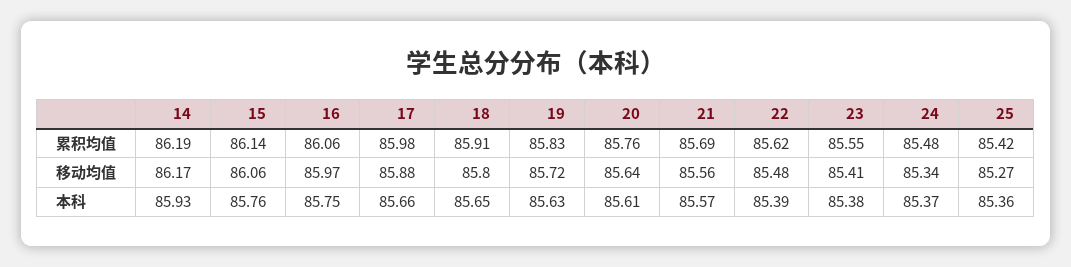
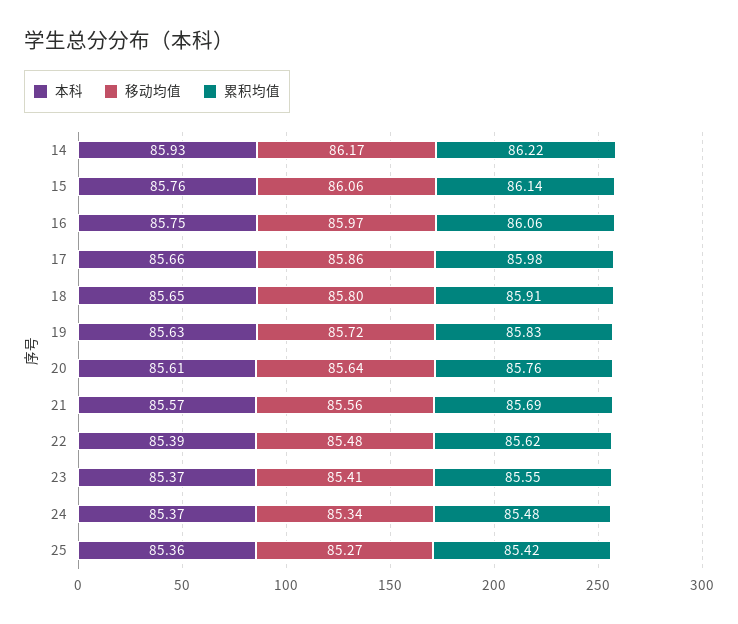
  {
    "累积均值": {
-     "14": 86.19,
+     "14": 86.22,
      "15": 86.14,
      "16": 86.06,
      "17": 85.98,
      "18": 85.91,
      "19": 85.83,
      "20": 85.76,
      "21": 85.69,
      "22": 85.62,
      "23": 85.55,
      "24": 85.48,
      "25": 85.42
    },
    "移动均值": {
      "14": 86.17,
      "15": 86.06,
      "16": 85.97,
-     "17": 85.88,
+     "17": 85.86,
      "18": 85.8,
      "19": 85.72,
      "20": 85.64,
      "21": 85.56,
      "22": 85.48,
      "23": 85.41,
      "24": 85.34,
      "25": 85.27
    },
    "本科": {
      "14": 85.93,
      "15": 85.76,
      "16": 85.75,
      "17": 85.66,
      "18": 85.65,
      "19": 85.63,
      "20": 85.61,
      "21": 85.57,
      "22": 85.39,
-     "23": 85.38,
+     "23": 85.37,
      "24": 85.37,
      "25": 85.36
    }
  }

